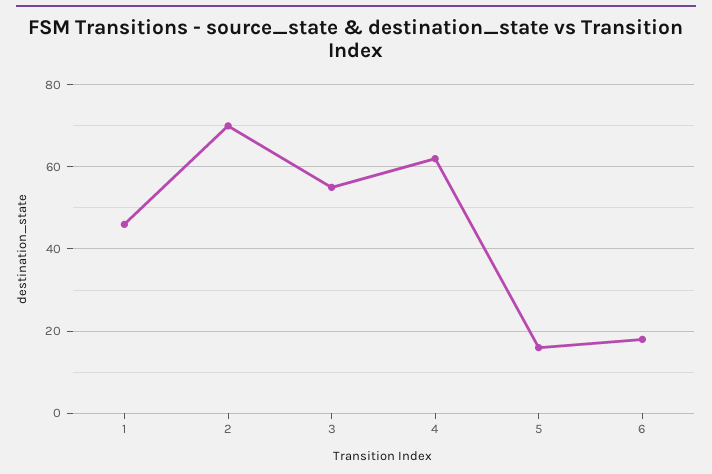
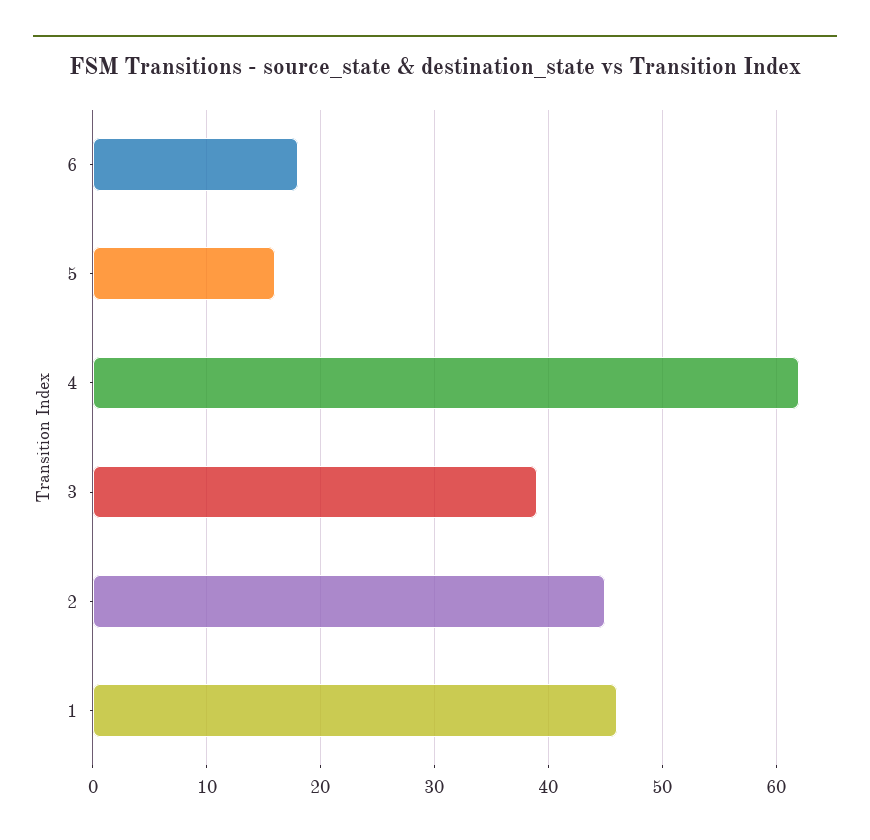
  {
    "1": 46,
-   "2": 70,
+   "2": 45,
-   "3": 55,
+   "3": 39,
    "4": 62,
    "5": 16,
    "6": 18
  }

